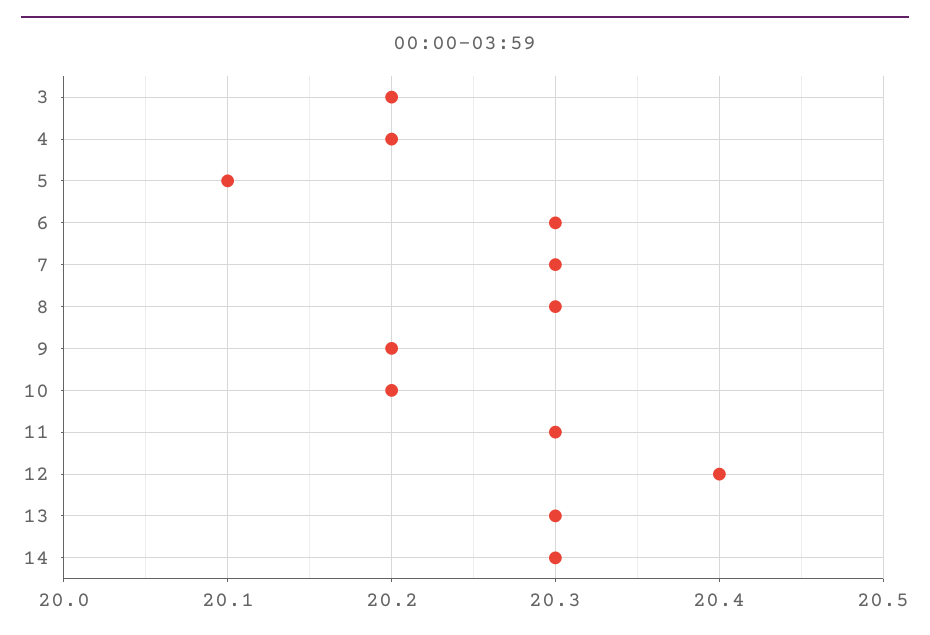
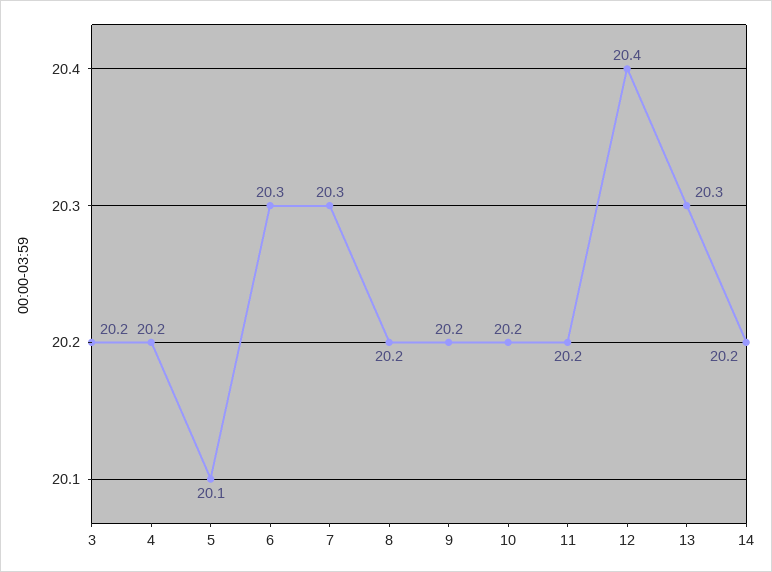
  {
    "3": 20.2,
    "4": 20.2,
    "5": 20.1,
    "6": 20.3,
    "7": 20.3,
-   "8": 20.3,
+   "8": 20.2,
    "9": 20.2,
    "10": 20.2,
-   "11": 20.3,
+   "11": 20.2,
    "12": 20.4,
    "13": 20.3,
-   "14": 20.3
+   "14": 20.2
  }

